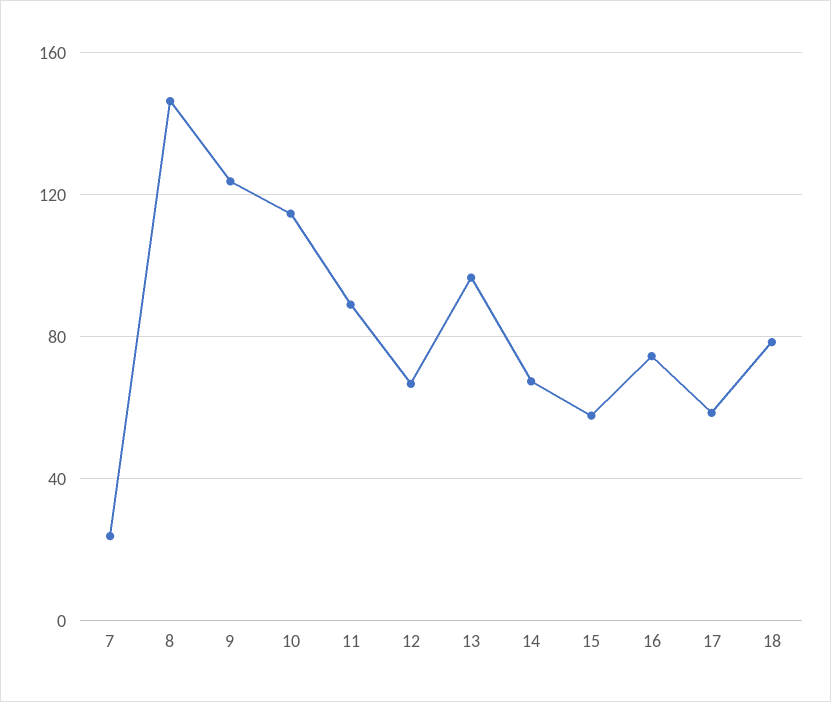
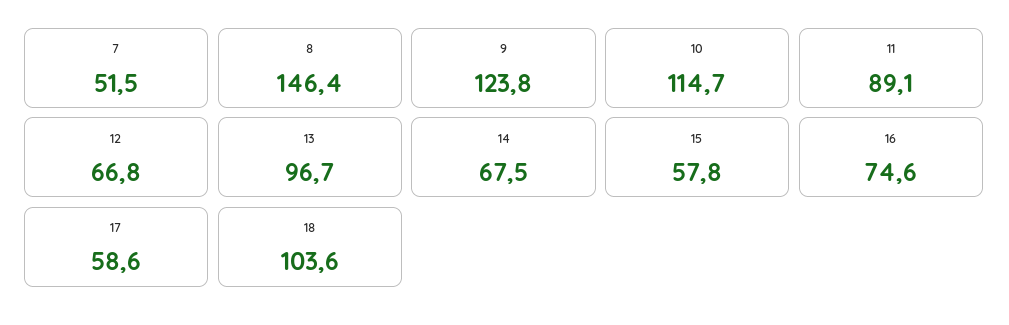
  {
-   "7": 25,
+   "7": 51.5,
    "8": 146.4,
    "9": 123.8,
    "10": 114.7,
    "11": 89.1,
    "12": 66.8,
    "13": 96.7,
    "14": 67.5,
    "15": 57.8,
    "16": 74.6,
    "17": 58.6,
-   "18": 80
+   "18": 103.6
  }

